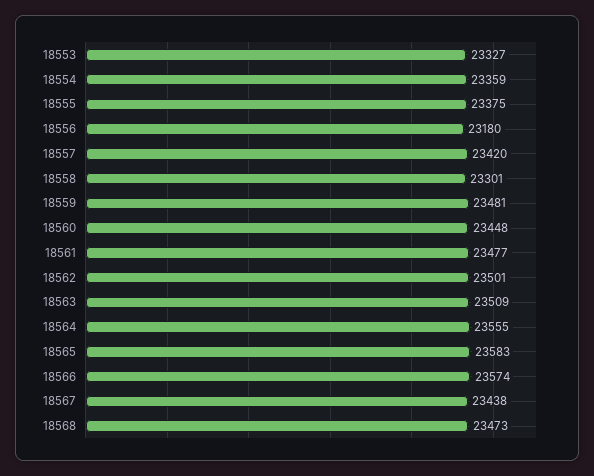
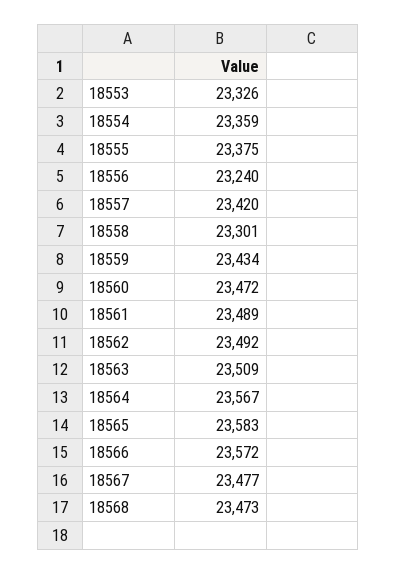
  {
-   "18553": 23327,
+   "18553": 23326,
    "18554": 23359,
    "18555": 23375,
-   "18556": 23180,
+   "18556": 23240,
    "18557": 23420,
    "18558": 23301,
-   "18559": 23481,
+   "18559": 23434,
-   "18560": 23448,
+   "18560": 23472,
-   "18561": 23477,
+   "18561": 23489,
-   "18562": 23501,
+   "18562": 23492,
    "18563": 23509,
-   "18564": 23555,
+   "18564": 23567,
    "18565": 23583,
-   "18566": 23574,
+   "18566": 23572,
-   "18567": 23438,
+   "18567": 23477,
    "18568": 23473
  }

